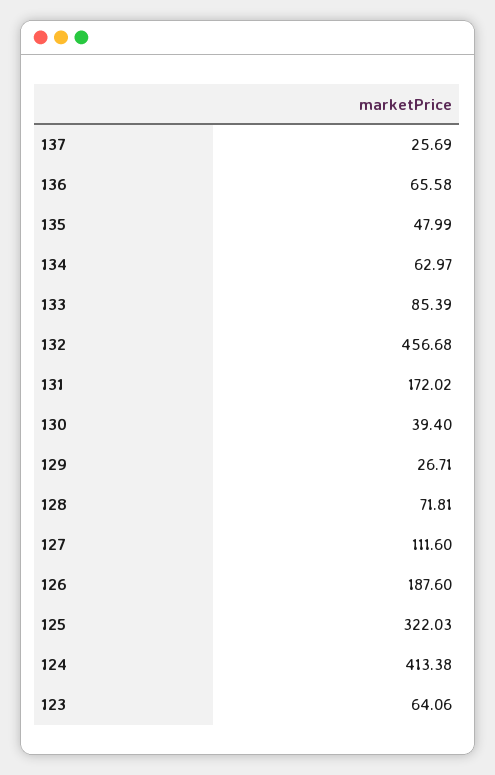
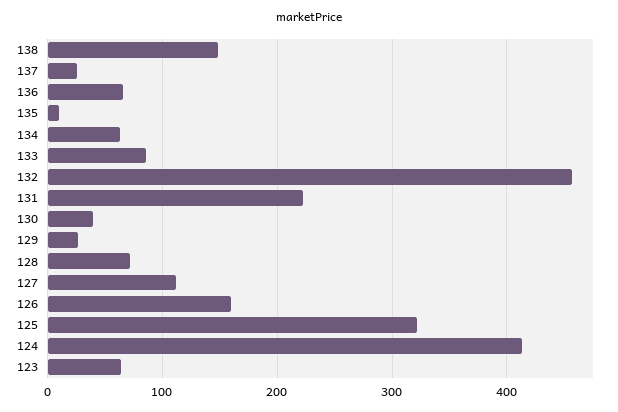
  {
    "137": 25.69,
    "136": 65.58,
-   "135": 47.99,
+   "135": 10,
    "134": 62.97,
    "133": 85.39,
    "132": 456.68,
-   "131": 172.02,
+   "131": 220,
    "130": 39.4,
    "129": 26.71,
    "128": 71.81,
    "127": 111.6,
-   "126": 187.6,
+   "126": 160,
    "125": 322.03,
    "124": 413.38,
-   "123": 64.06
+   "123": 64.06,
+   "138": 150
  }

